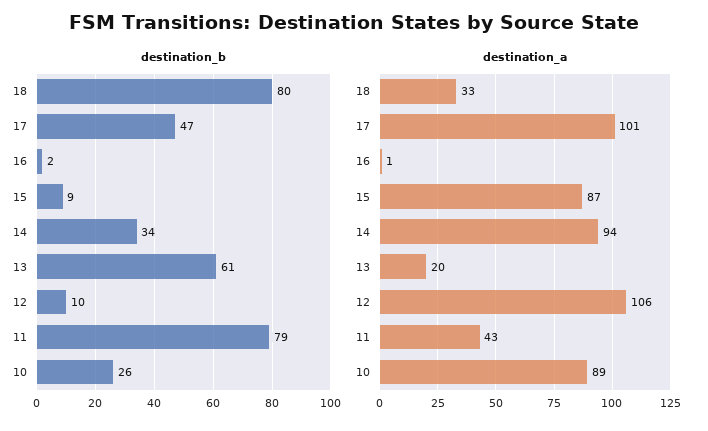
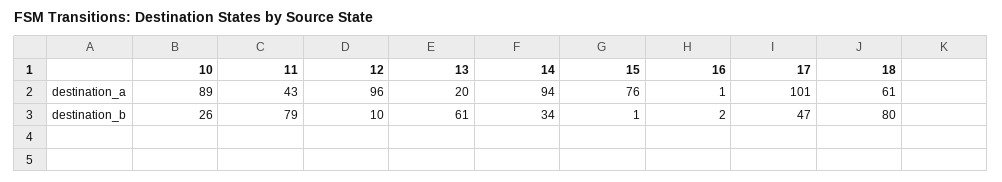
  {
    "destination_b": {
      "18": 80,
      "17": 47,
      "16": 2,
-     "15": 9,
+     "15": 1,
      "14": 34,
      "13": 61,
      "12": 10,
      "11": 79,
      "10": 26
    },
    "destination_a": {
-     "18": 33,
+     "18": 61,
      "17": 101,
      "16": 1,
-     "15": 87,
+     "15": 76,
      "14": 94,
      "13": 20,
-     "12": 106,
+     "12": 96,
      "11": 43,
      "10": 89
    }
  }

